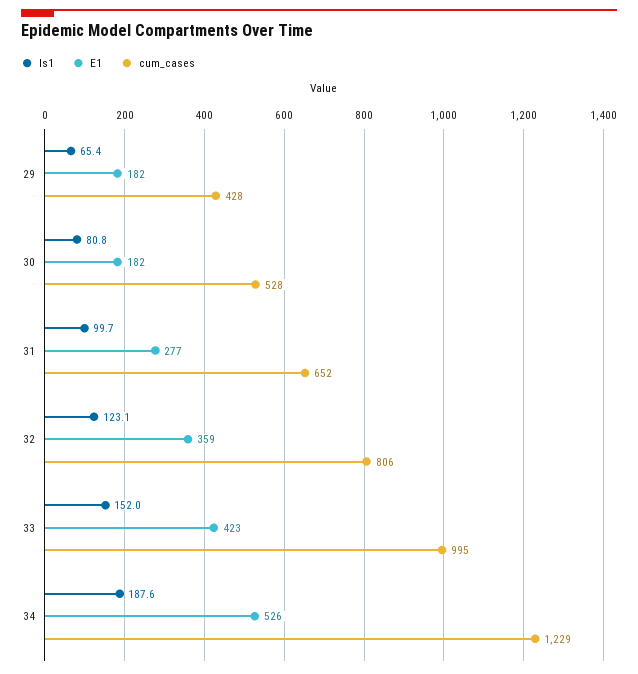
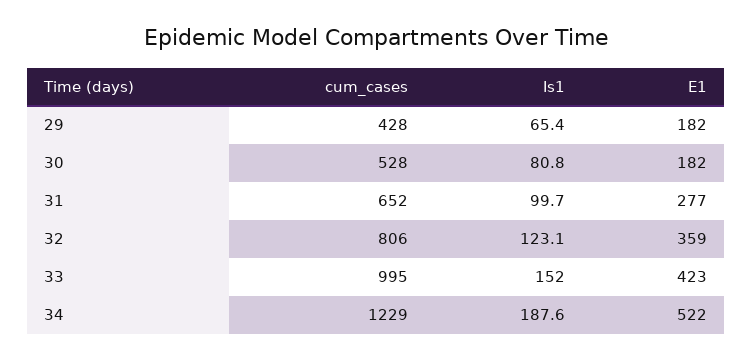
  {
    "Is1": {
      "29": 65.4,
      "30": 80.8,
      "31": 99.7,
      "32": 123.1,
      "33": 152,
      "34": 187.6
    },
    "E1": {
      "29": 182,
      "30": 182,
      "31": 277,
      "32": 359,
      "33": 423,
-     "34": 526
+     "34": 522
    },
    "cum_cases": {
      "29": 428,
      "30": 528,
      "31": 652,
      "32": 806,
      "33": 995,
      "34": 1229
    }
  }

